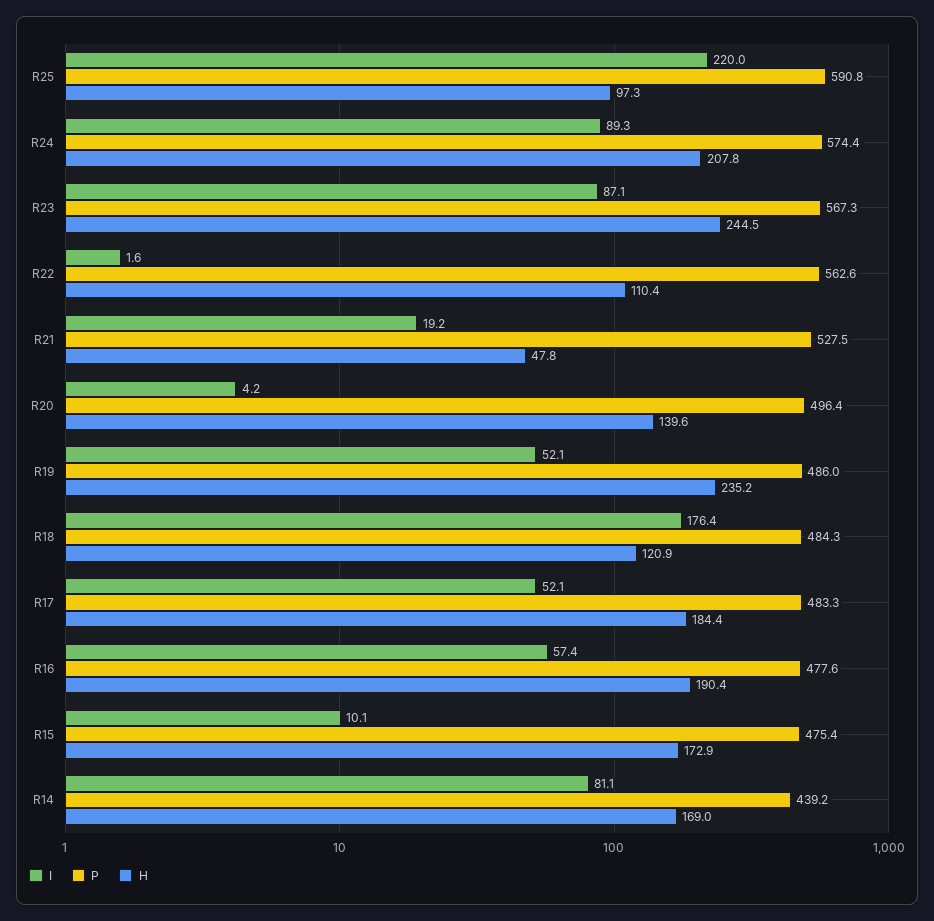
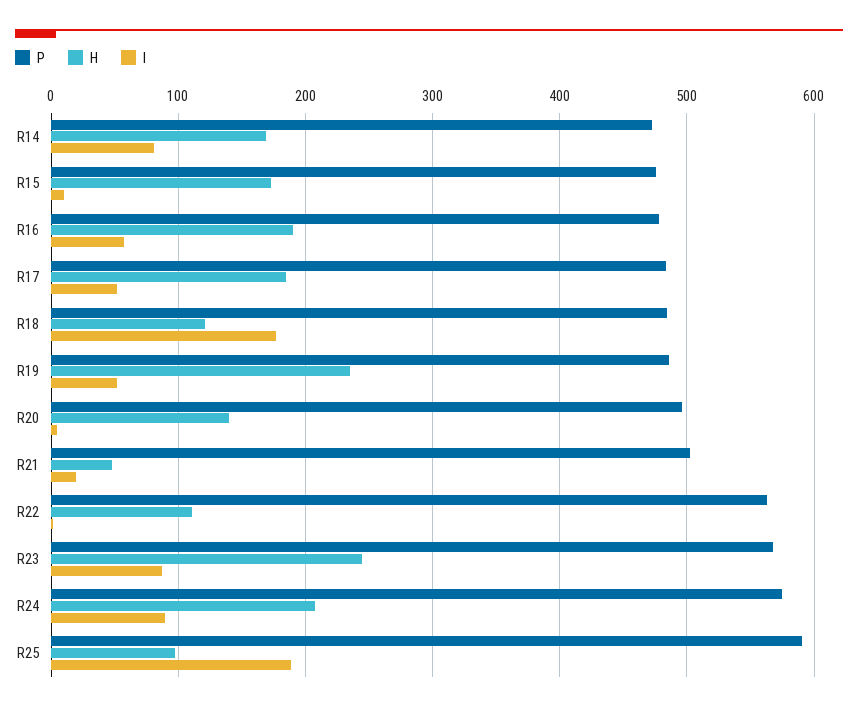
  {
    "I": {
-     "R25": 220,
+     "R25": 190,
      "R24": 89.3,
      "R23": 87.1,
      "R22": 1.6,
      "R21": 19.2,
      "R20": 4.2,
      "R19": 52.1,
      "R18": 176.4,
      "R17": 52.1,
      "R16": 57.4,
      "R15": 10.1,
      "R14": 81.1
    },
    "P": {
      "R25": 590.8,
      "R24": 574.4,
      "R23": 567.3,
      "R22": 562.6,
-     "R21": 527.5,
+     "R21": 500,
      "R20": 496.4,
      "R19": 486,
      "R18": 484.3,
      "R17": 483.3,
      "R16": 477.6,
      "R15": 475.4,
-     "R14": 439.2
+     "R14": 470
    },
    "H": {
      "R25": 97.3,
      "R24": 207.8,
      "R23": 244.5,
      "R22": 110.4,
      "R21": 47.8,
      "R20": 139.6,
      "R19": 235.2,
      "R18": 120.9,
      "R17": 184.4,
      "R16": 190.4,
      "R15": 172.9,
      "R14": 169
    }
  }

